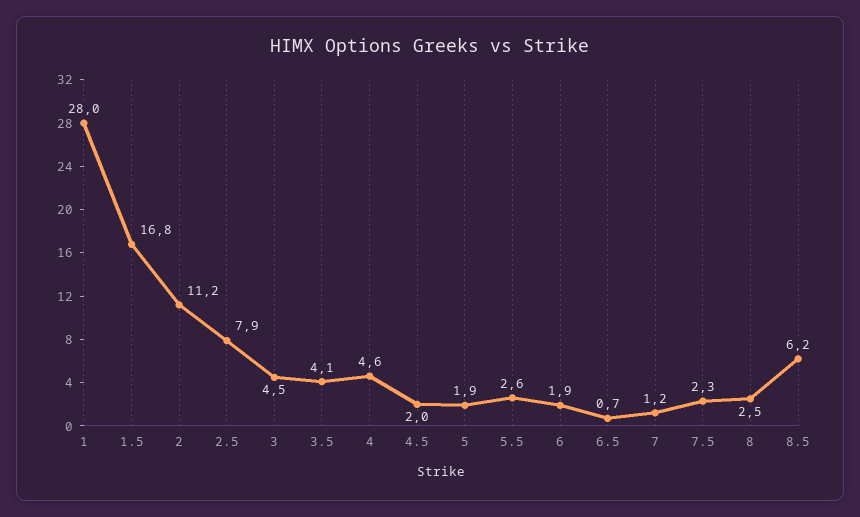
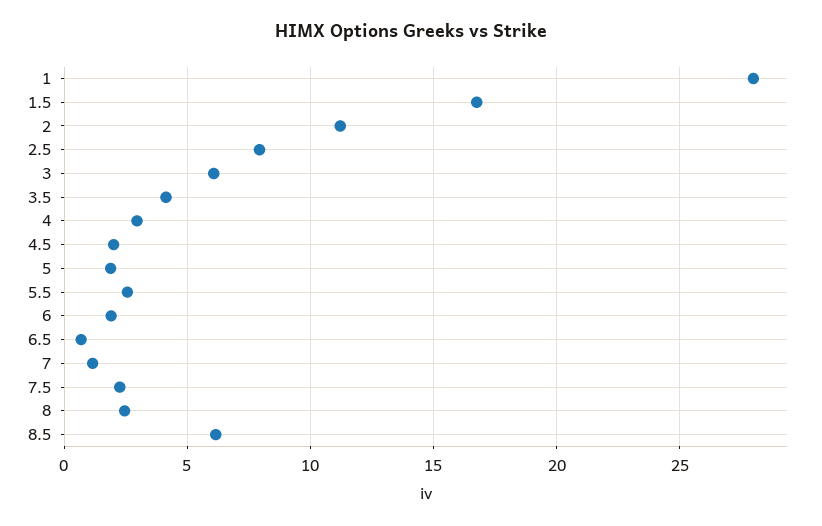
  {
    "1": 28,
    "1.5": 16.8,
    "2": 11.2,
    "2.5": 7.9,
-   "3": 4.5,
+   "3": 6,
    "3.5": 4.1,
-   "4": 4.6,
+   "4": 3,
    "4.5": 2,
    "5": 1.9,
    "5.5": 2.6,
    "6": 1.9,
    "6.5": 0.7,
    "7": 1.2,
    "7.5": 2.3,
    "8": 2.5,
    "8.5": 6.2
  }

